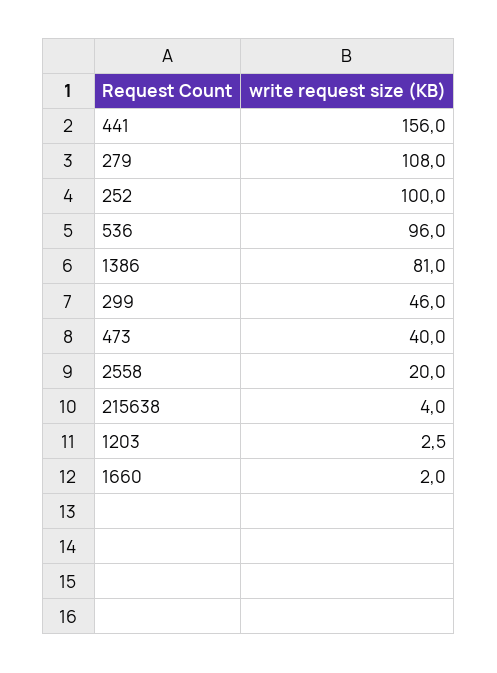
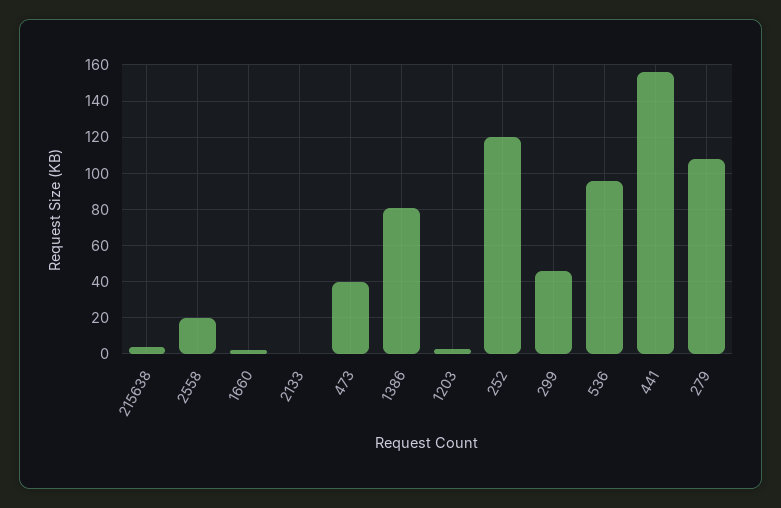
  {
    "441": 156,
    "279": 108,
-   "252": 100,
+   "252": 120,
    "536": 96,
    "1386": 81,
    "299": 46,
    "473": 40,
    "2558": 20,
    "215638": 4,
    "1203": 2.5,
-   "1660": 2
+   "1660": 2,
+   "2133": 0
  }

